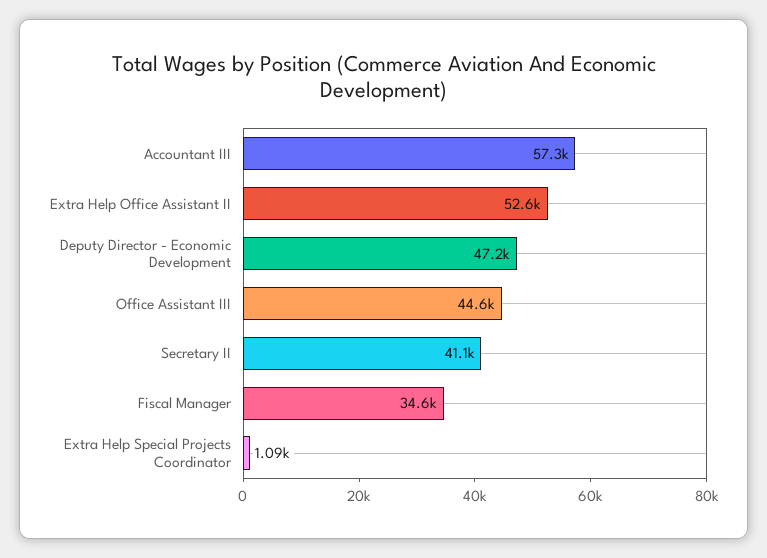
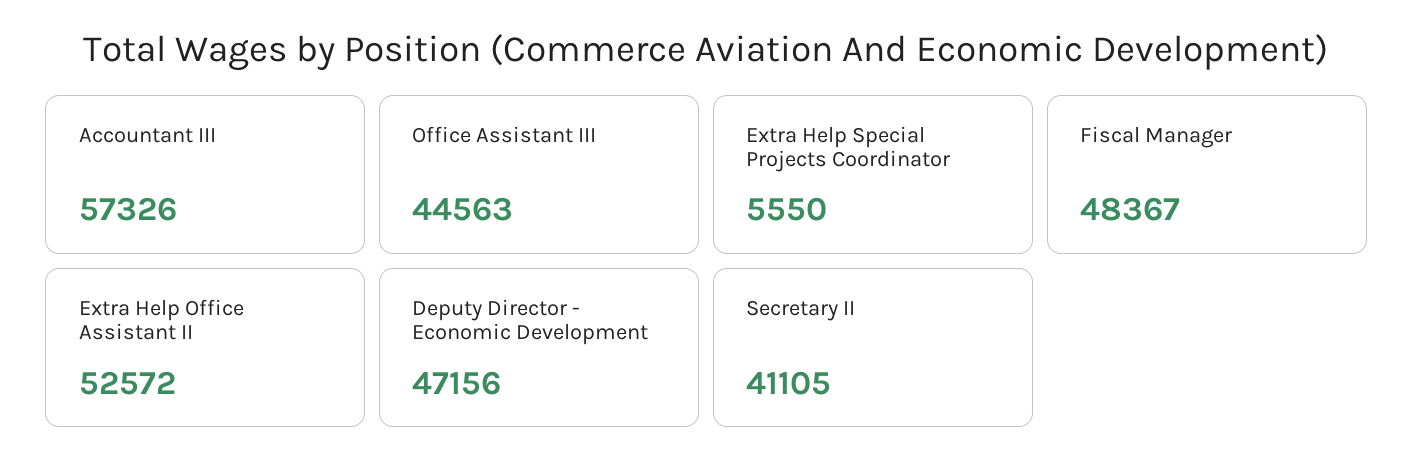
  {
    "Accountant III": 57326,
    "Extra Help Office Assistant II": 52572,
    "Deputy Director - Economic Development": 47156,
    "Office Assistant III": 44563,
    "Secretary II": 41105,
-   "Fiscal Manager": 34600,
+   "Fiscal Manager": 48367,
-   "Extra Help Special Projects Coordinator": 1090
+   "Extra Help Special Projects Coordinator": 5550
  }

